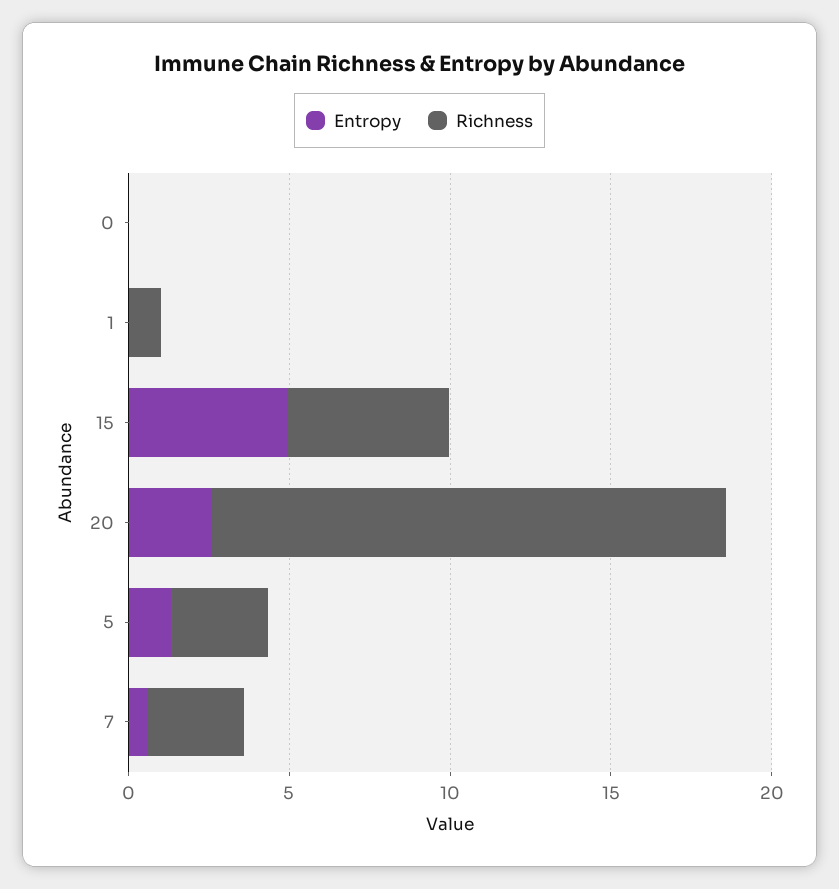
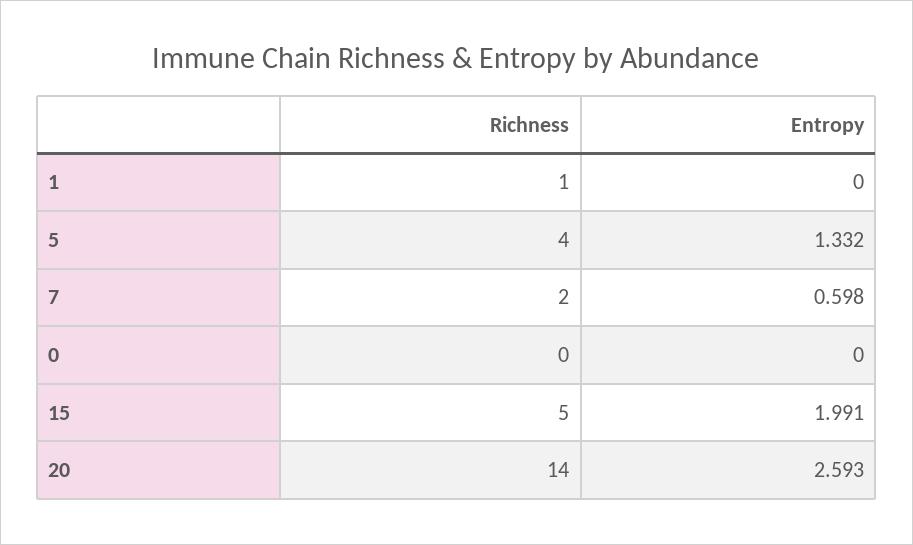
  {
    "Entropy": {
      "0": 0,
      "1": 0,
-     "15": 5,
+     "15": 1.991,
      "20": 2.593,
      "5": 1.332,
      "7": 0.598
    },
    "Richness": {
      "0": 0,
      "1": 1,
      "15": 5,
-     "20": 16,
+     "20": 14,
-     "5": 3,
+     "5": 4,
-     "7": 3
+     "7": 2
    }
  }

